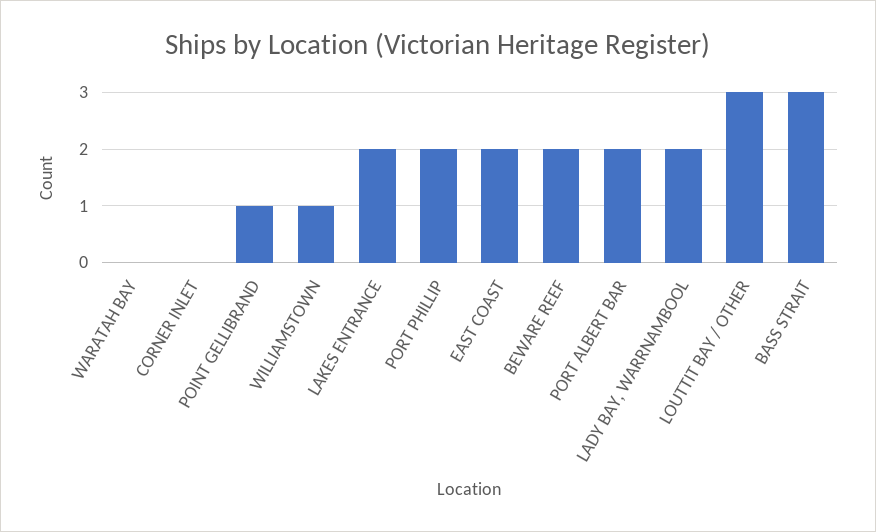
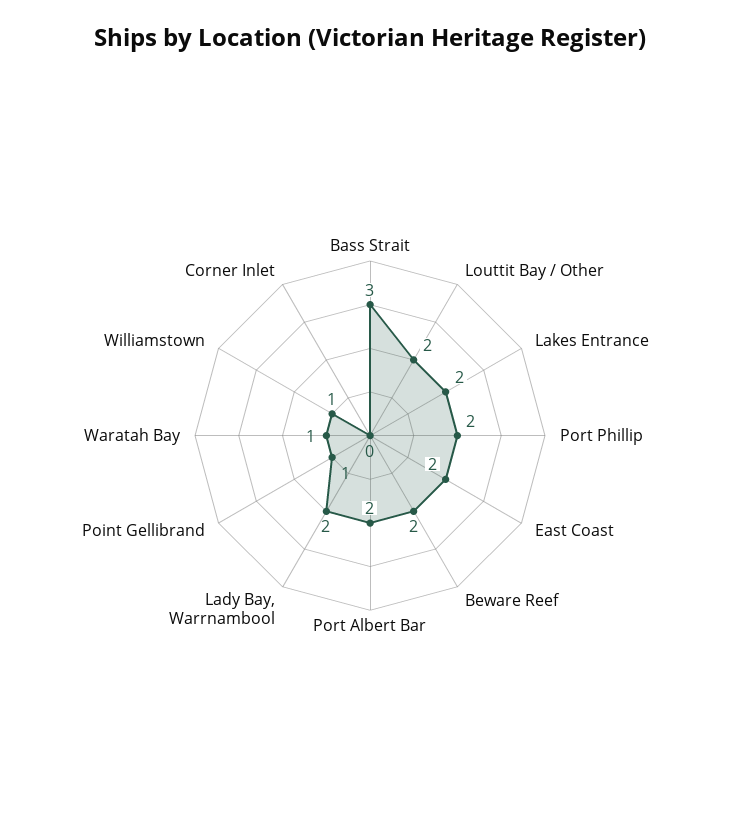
  {
-   "WARATAH BAY": 0,
+   "WARATAH BAY": 1,
    "CORNER INLET": 0,
    "POINT GELLIBRAND": 1,
    "WILLIAMSTOWN": 1,
    "LAKES ENTRANCE": 2,
    "PORT PHILLIP": 2,
    "EAST COAST": 2,
    "BEWARE REEF": 2,
    "PORT ALBERT BAR": 2,
    "LADY BAY, WARRNAMBOOL": 2,
-   "LOUTTIT BAY / OTHER": 3,
+   "LOUTTIT BAY / OTHER": 2,
    "BASS STRAIT": 3
  }

